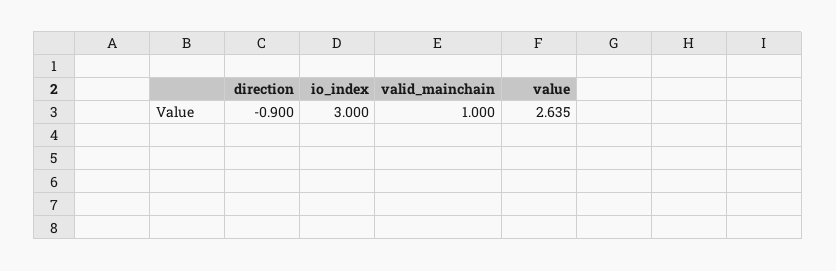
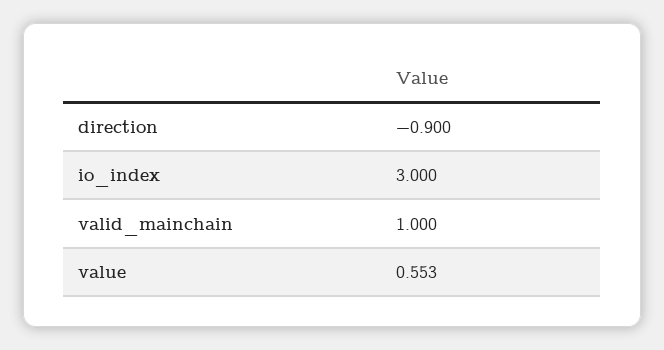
  {
    "direction": -0.9,
    "io_index": 3,
    "valid_mainchain": 1,
-   "value": 2.635
+   "value": 0.553
  }

